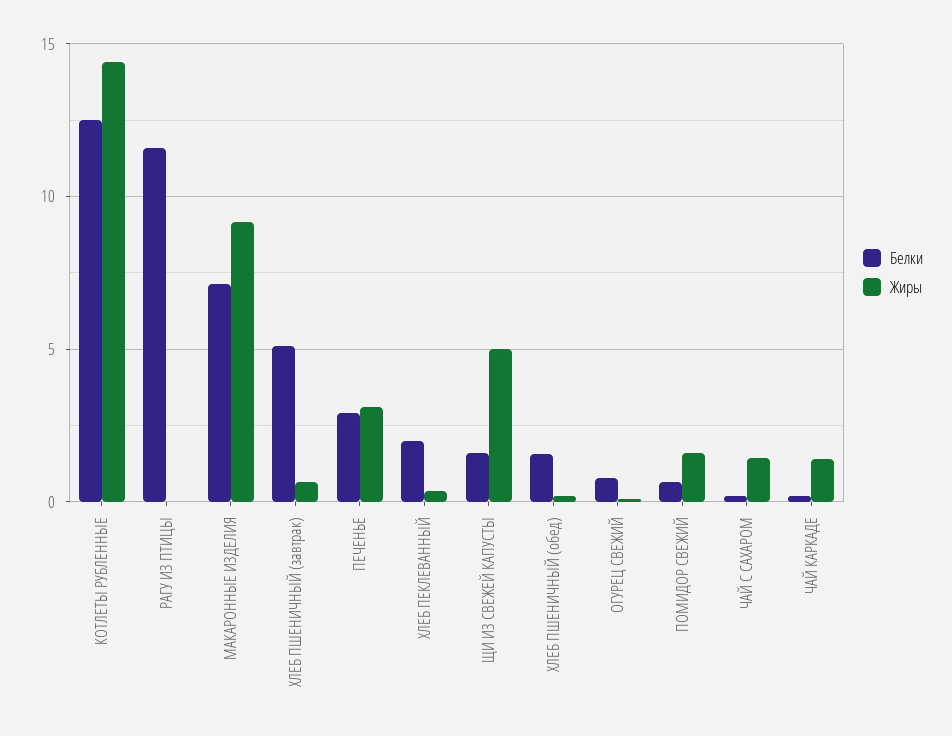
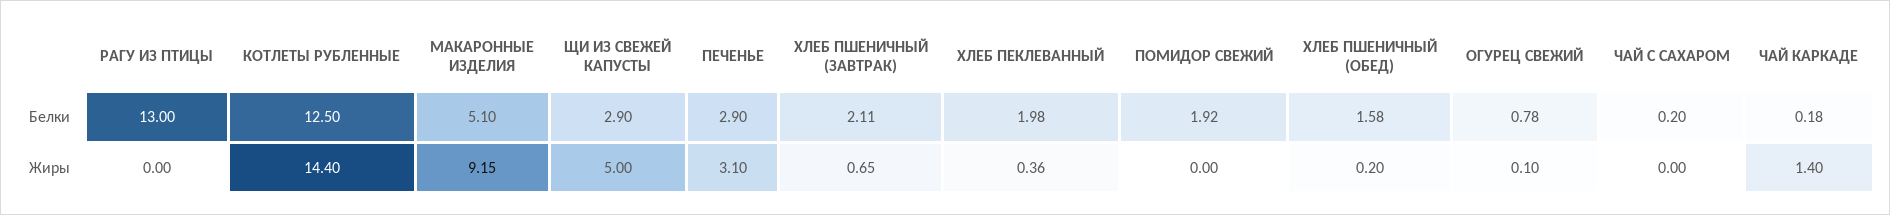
  {
    "Белки": {
      "КОТЛЕТЫ РУБЛЕННЫЕ": 12.5,
-     "РАГУ ИЗ ПТИЦЫ": 11.5,
+     "РАГУ ИЗ ПТИЦЫ": 13,
-     "МАКАРОННЫЕ ИЗДЕЛИЯ": 7,
+     "МАКАРОННЫЕ ИЗДЕЛИЯ": 5.1,
-     "ХЛЕБ ПШЕНИЧНЫЙ (завтрак)": 5,
+     "ХЛЕБ ПШЕНИЧНЫЙ (завтрак)": 2.11,
      "ПЕЧЕНЬЕ": 2.9,
      "ХЛЕБ ПЕКЛЕВАННЫЙ": 1.98,
-     "ЩИ ИЗ СВЕЖЕЙ КАПУСТЫ": 1.5,
+     "ЩИ ИЗ СВЕЖЕЙ КАПУСТЫ": 2.9,
      "ХЛЕБ ПШЕНИЧНЫЙ (обед)": 1.58,
      "ОГУРЕЦ СВЕЖИЙ": 0.78,
-     "ПОМИДОР СВЕЖИЙ": 0.5,
+     "ПОМИДОР СВЕЖИЙ": 1.92,
      "ЧАЙ С САХАРОМ": 0.2,
      "ЧАЙ КАРКАДЕ": 0.18
    },
    "Жиры": {
      "КОТЛЕТЫ РУБЛЕННЫЕ": 14.4,
      "РАГУ ИЗ ПТИЦЫ": 0,
      "МАКАРОННЫЕ ИЗДЕЛИЯ": 9.15,
      "ХЛЕБ ПШЕНИЧНЫЙ (завтрак)": 0.65,
      "ПЕЧЕНЬЕ": 3.1,
      "ХЛЕБ ПЕКЛЕВАННЫЙ": 0.36,
      "ЩИ ИЗ СВЕЖЕЙ КАПУСТЫ": 5,
      "ХЛЕБ ПШЕНИЧНЫЙ (обед)": 0.2,
      "ОГУРЕЦ СВЕЖИЙ": 0.1,
-     "ПОМИДОР СВЕЖИЙ": 1.5,
+     "ПОМИДОР СВЕЖИЙ": 0,
-     "ЧАЙ С САХАРОМ": 1.5,
+     "ЧАЙ С САХАРОМ": 0,
      "ЧАЙ КАРКАДЕ": 1.4
    }
  }

